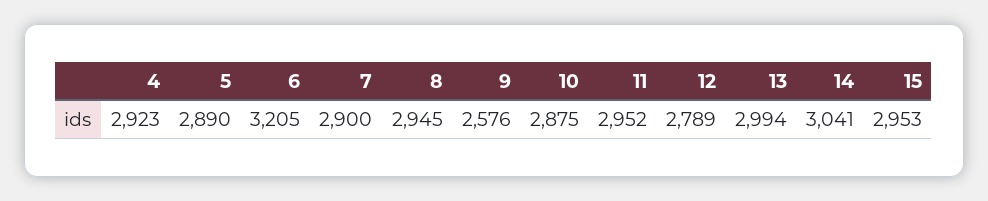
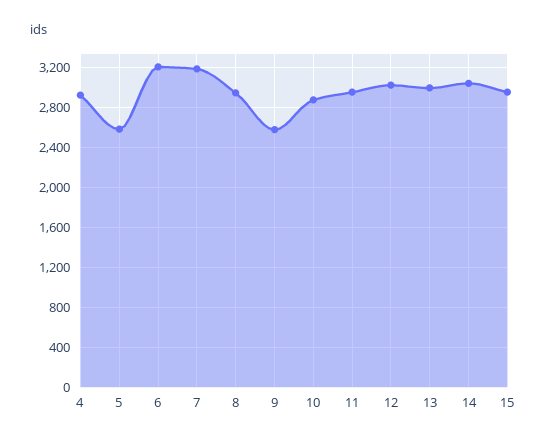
  {
    "4": 2923,
-   "5": 2890,
+   "5": 2600,
    "6": 3205,
-   "7": 2900,
+   "7": 3200,
    "8": 2945,
    "9": 2576,
    "10": 2875,
    "11": 2952,
-   "12": 2789,
+   "12": 3000,
    "13": 2994,
    "14": 3041,
    "15": 2953
  }

